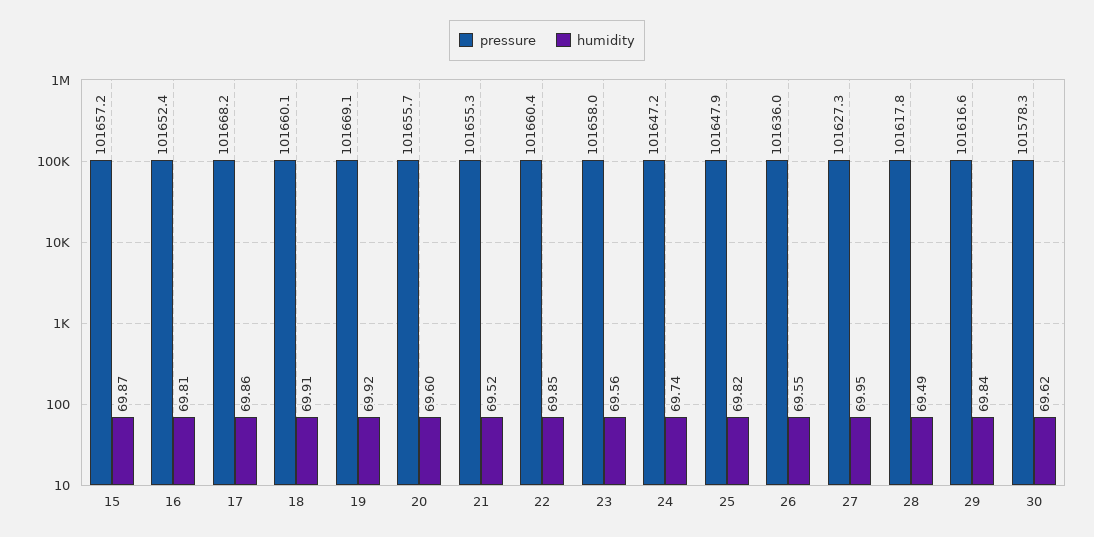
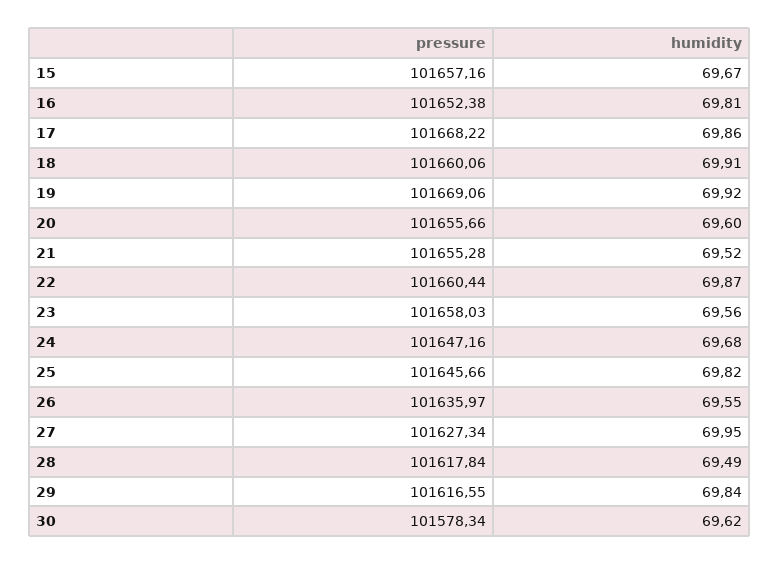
  {
    "pressure": {
      "15": 101657.16,
      "16": 101652.38,
      "17": 101668.22,
      "18": 101660.06,
      "19": 101669.06,
      "20": 101655.66,
      "21": 101655.28,
      "22": 101660.44,
      "23": 101658.03,
      "24": 101647.16,
-     "25": 101647.9,
+     "25": 101645.66,
      "26": 101635.97,
      "27": 101627.34,
      "28": 101617.84,
      "29": 101616.55,
      "30": 101578.34
    },
    "humidity": {
-     "15": 69.87,
+     "15": 69.67,
      "16": 69.81,
      "17": 69.86,
      "18": 69.91,
      "19": 69.92,
      "20": 69.6,
      "21": 69.52,
-     "22": 69.85,
+     "22": 69.87,
      "23": 69.56,
-     "24": 69.74,
+     "24": 69.68,
      "25": 69.82,
      "26": 69.55,
      "27": 69.95,
      "28": 69.49,
      "29": 69.84,
      "30": 69.62
    }
  }

